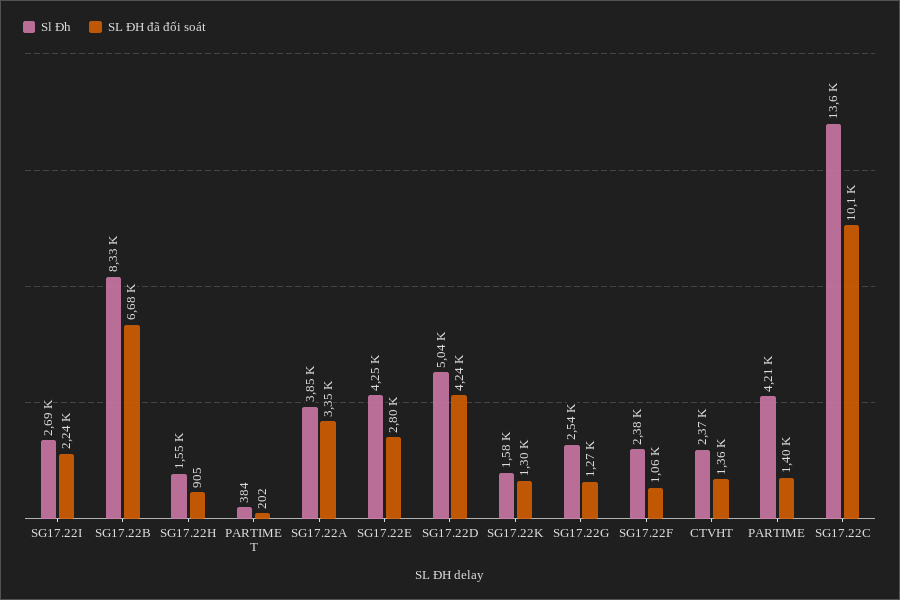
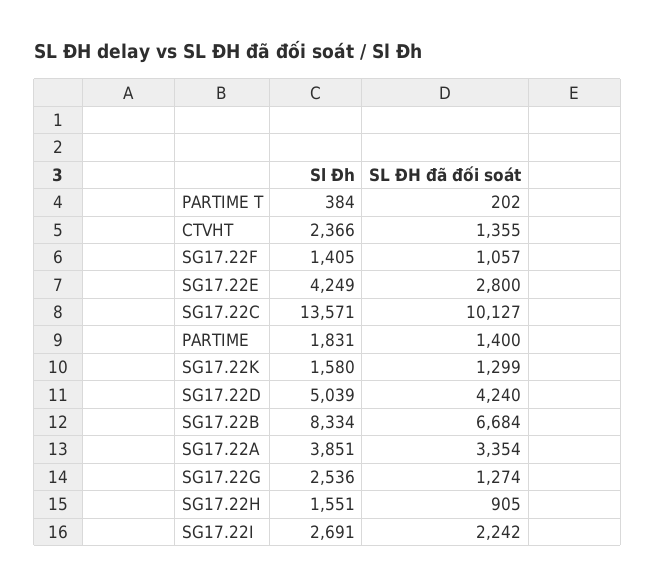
  {
    "Sl Đh": {
      "SG17.22I": 2691,
      "SG17.22B": 8334,
      "SG17.22H": 1551,
      "PARTIME T": 384,
      "SG17.22A": 3851,
      "SG17.22E": 4249,
      "SG17.22D": 5039,
      "SG17.22K": 1580,
      "SG17.22G": 2536,
-     "SG17.22F": 2380,
+     "SG17.22F": 1405,
      "CTVHT": 2366,
-     "PARTIME": 4210,
+     "PARTIME": 1831,
      "SG17.22C": 13571
    },
    "SL ĐH đã đối soát": {
      "SG17.22I": 2242,
      "SG17.22B": 6684,
      "SG17.22H": 905,
      "PARTIME T": 202,
      "SG17.22A": 3354,
      "SG17.22E": 2800,
      "SG17.22D": 4240,
      "SG17.22K": 1299,
      "SG17.22G": 1274,
      "SG17.22F": 1057,
      "CTVHT": 1355,
      "PARTIME": 1400,
      "SG17.22C": 10127
    }
  }

